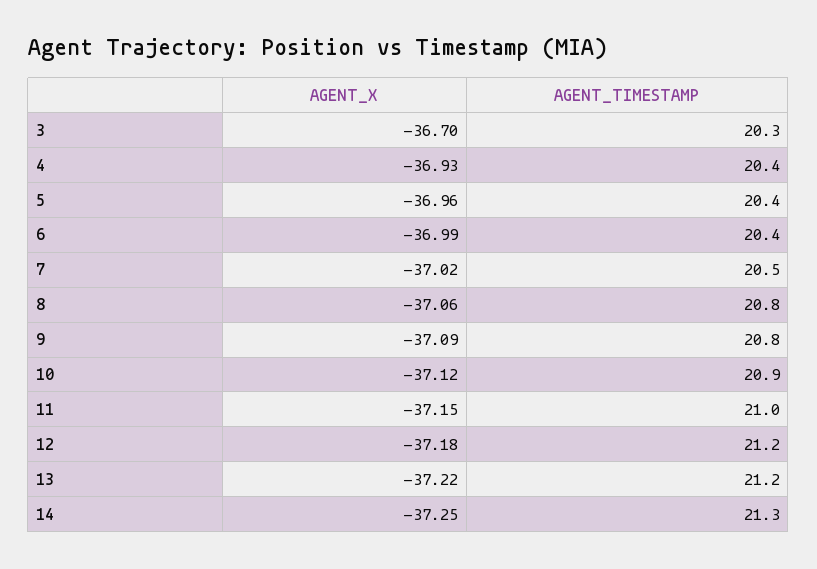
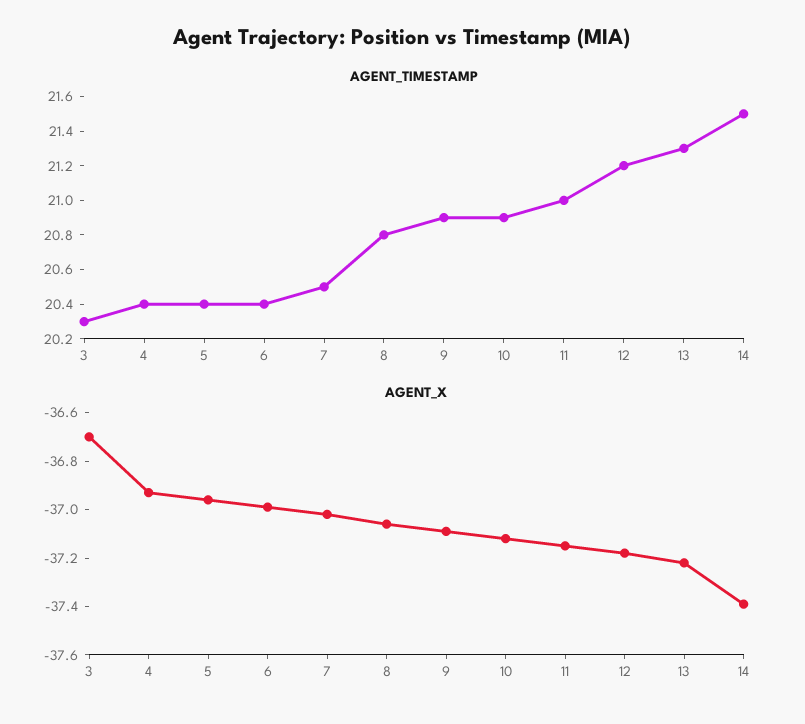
  {
    "AGENT_X": {
      "3": -36.7,
      "4": -36.93,
      "5": -36.96,
      "6": -36.99,
      "7": -37.02,
      "8": -37.06,
      "9": -37.09,
      "10": -37.12,
      "11": -37.15,
      "12": -37.18,
      "13": -37.22,
-     "14": -37.25
+     "14": -37.4
    },
    "AGENT_TIMESTAMP": {
      "3": 20.3,
      "4": 20.4,
      "5": 20.4,
      "6": 20.4,
      "7": 20.5,
      "8": 20.8,
-     "9": 20.8,
+     "9": 20.9,
      "10": 20.9,
      "11": 21,
      "12": 21.2,
-     "13": 21.2,
+     "13": 21.3,
-     "14": 21.3
+     "14": 21.5
    }
  }

